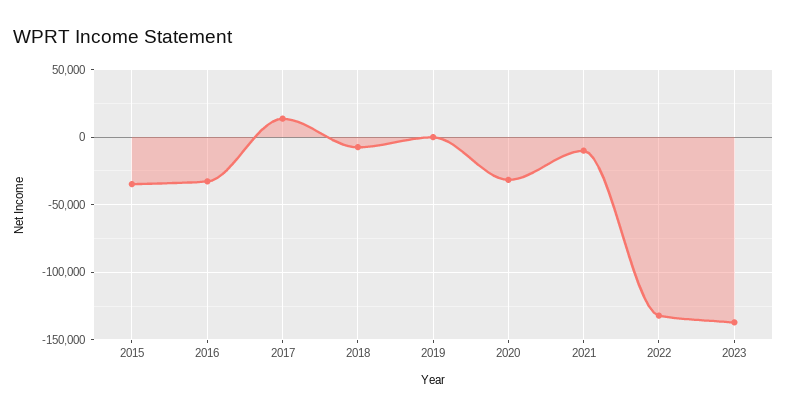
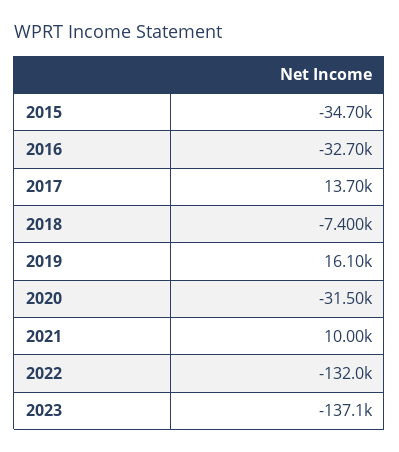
  {
    "2015": -34700,
    "2016": -32700,
    "2017": 13700,
    "2018": -7400,
-   "2019": 0,
+   "2019": 16100,
    "2020": -31500,
-   "2021": -10000,
+   "2021": 10000,
    "2022": -132000,
    "2023": -137100
  }

